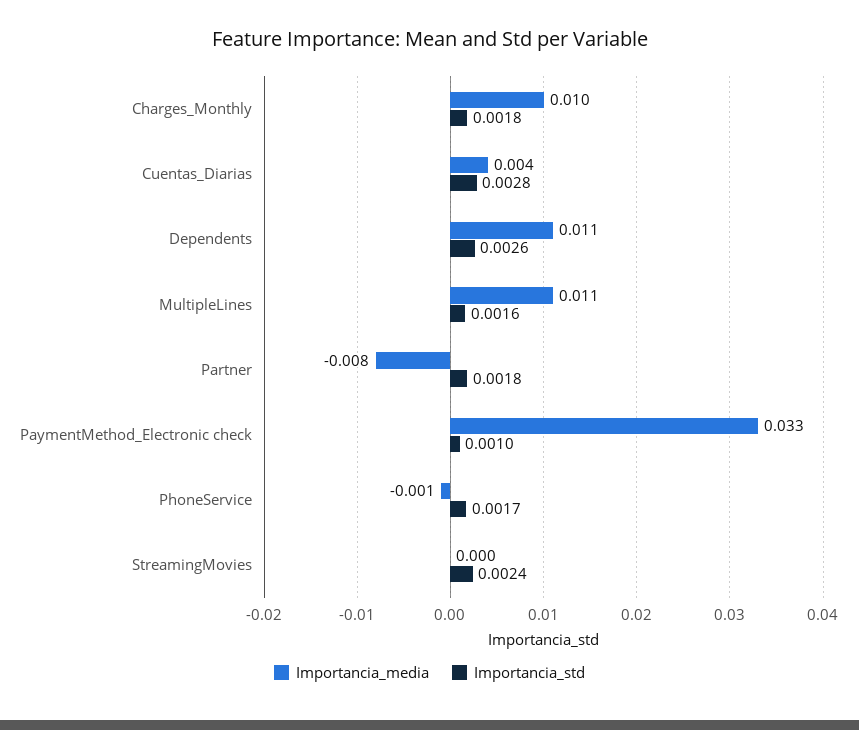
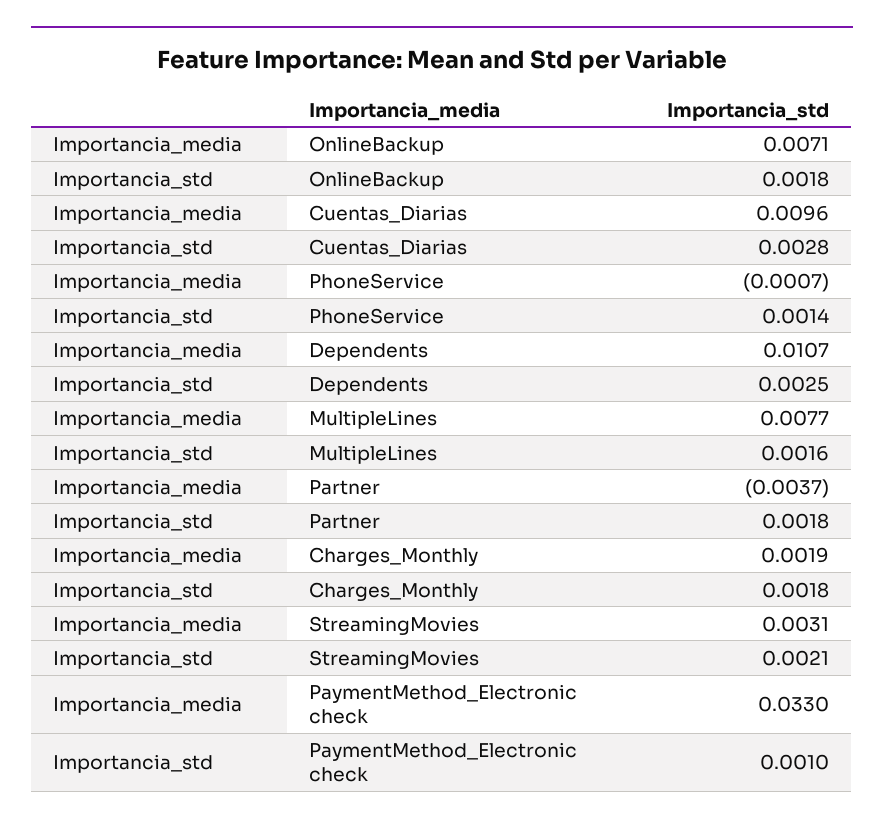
  {
    "Importancia_media": {
-     "Charges_Monthly": 0.01,
+     "Charges_Monthly": 0.0019,
-     "Cuentas_Diarias": 0.004,
+     "Cuentas_Diarias": 0.0096,
      "Dependents": 0.0107,
-     "MultipleLines": 0.011,
+     "MultipleLines": 0.0077,
-     "Partner": -0.008,
+     "Partner": -0.0037,
      "PaymentMethod_Electronic check": 0.033,
      "PhoneService": -0.0007,
-     "StreamingMovies": 0
+     "StreamingMovies": 0.0031,
+     "OnlineBackup": 0.0071
    },
    "Importancia_std": {
      "Charges_Monthly": 0.0018,
      "Cuentas_Diarias": 0.0028,
-     "Dependents": 0.0026,
+     "Dependents": 0.0025,
      "MultipleLines": 0.0016,
      "Partner": 0.0018,
      "PaymentMethod_Electronic check": 0.001,
-     "PhoneService": 0.0017,
+     "PhoneService": 0.0014,
-     "StreamingMovies": 0.0024
+     "StreamingMovies": 0.0021,
+     "OnlineBackup": 0.0018
    }
  }

